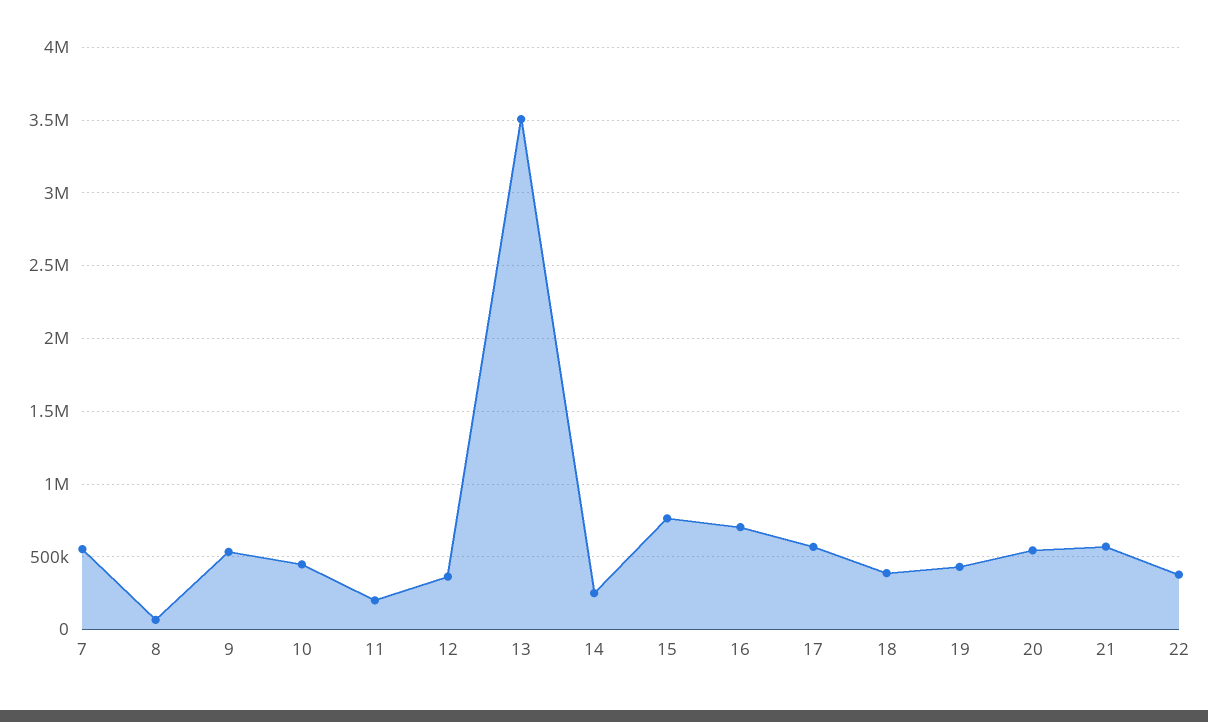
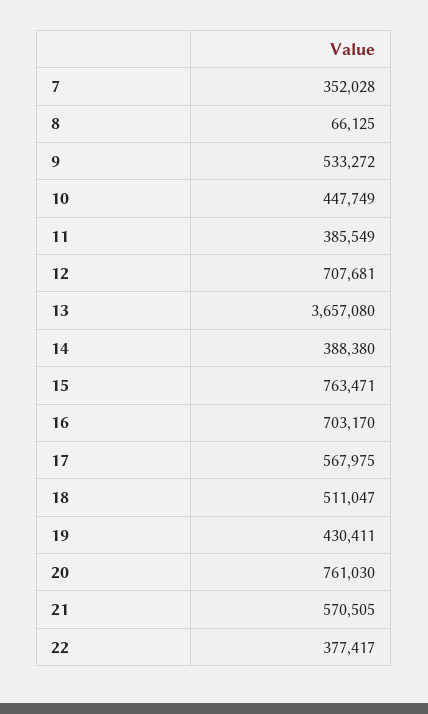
  {
-   "7": 550000,
+   "7": 352028,
    "8": 66125,
    "9": 533272,
    "10": 447749,
-   "11": 200000,
+   "11": 385549,
-   "12": 350000,
+   "12": 707681,
-   "13": 3500000,
+   "13": 3657080,
-   "14": 250000,
+   "14": 388380,
    "15": 763471,
    "16": 703170,
    "17": 567975,
-   "18": 400000,
+   "18": 511047,
    "19": 430411,
-   "20": 550000,
+   "20": 761030,
    "21": 570505,
    "22": 377417
  }

